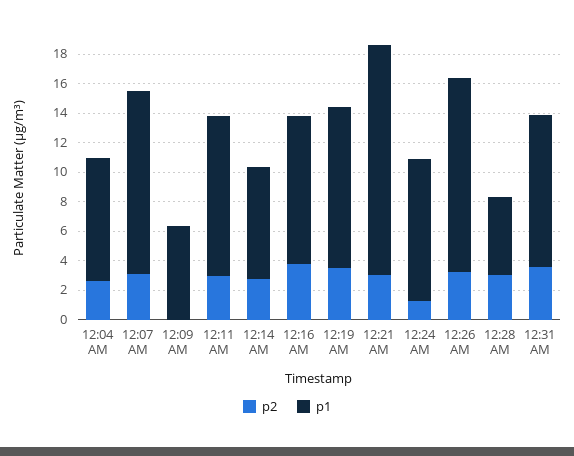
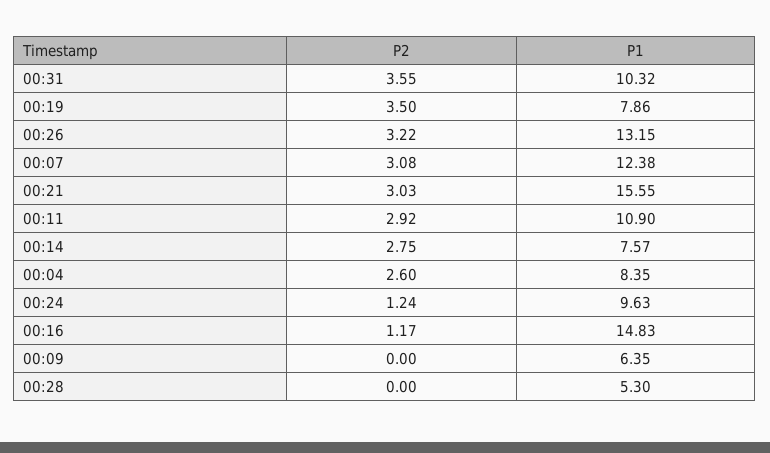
  {
    "p2": {
      "12:04 AM": 2.6,
      "12:07 AM": 3.08,
      "12:09 AM": 0,
      "12:11 AM": 2.92,
      "12:14 AM": 2.75,
-     "12:16 AM": 4,
+     "12:16 AM": 1.17,
      "12:19 AM": 3.5,
      "12:21 AM": 3.03,
      "12:24 AM": 1.24,
      "12:26 AM": 3.22,
-     "12:28 AM": 3,
+     "12:28 AM": 0,
      "12:31 AM": 3.55
    },
    "p1": {
      "12:04 AM": 8.35,
      "12:07 AM": 12.38,
      "12:09 AM": 6.35,
      "12:11 AM": 10.9,
      "12:14 AM": 7.57,
-     "12:16 AM": 10,
+     "12:16 AM": 14.83,
-     "12:19 AM": 11,
+     "12:19 AM": 7.86,
      "12:21 AM": 15.55,
      "12:24 AM": 9.63,
      "12:26 AM": 13.15,
      "12:28 AM": 5.3,
      "12:31 AM": 10.32
    }
  }

